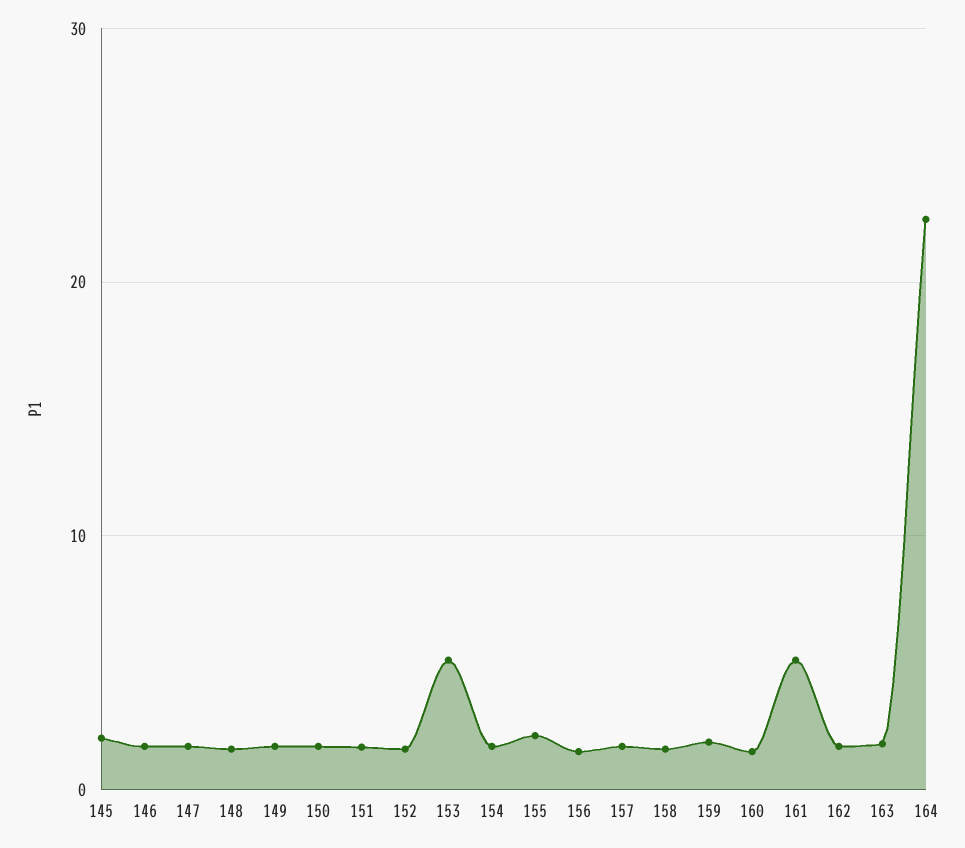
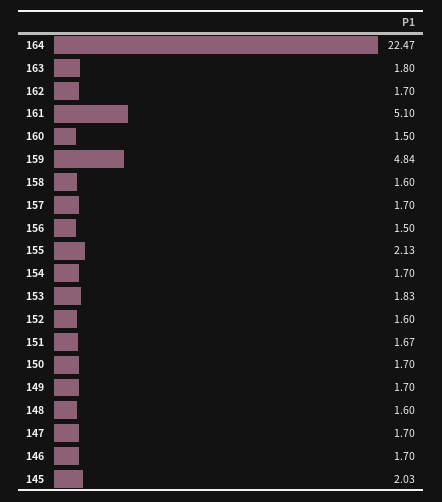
  {
    "145": 2.03,
    "146": 1.7,
    "147": 1.7,
    "148": 1.6,
    "149": 1.7,
    "150": 1.7,
    "151": 1.67,
    "152": 1.6,
-   "153": 5,
+   "153": 1.83,
    "154": 1.7,
    "155": 2.13,
    "156": 1.5,
    "157": 1.7,
    "158": 1.6,
-   "159": 2,
+   "159": 4.84,
    "160": 1.5,
    "161": 5.1,
    "162": 1.7,
    "163": 1.8,
    "164": 22.47
  }

